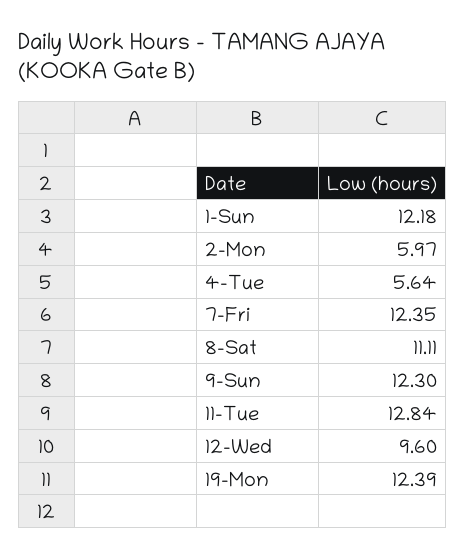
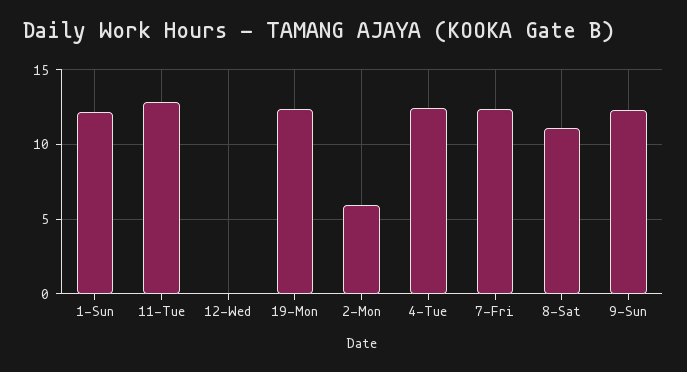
  {
    "1-Sun": 12.18,
    "2-Mon": 5.97,
-   "4-Tue": 5.64,
+   "4-Tue": 12.5,
    "7-Fri": 12.35,
    "8-Sat": 11.11,
    "9-Sun": 12.3,
    "11-Tue": 12.84,
-   "12-Wed": 9.6,
+   "12-Wed": 0,
    "19-Mon": 12.39
  }

